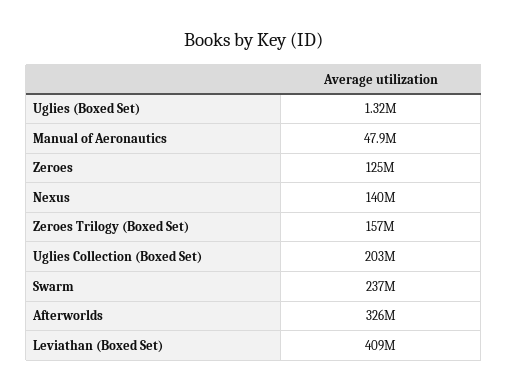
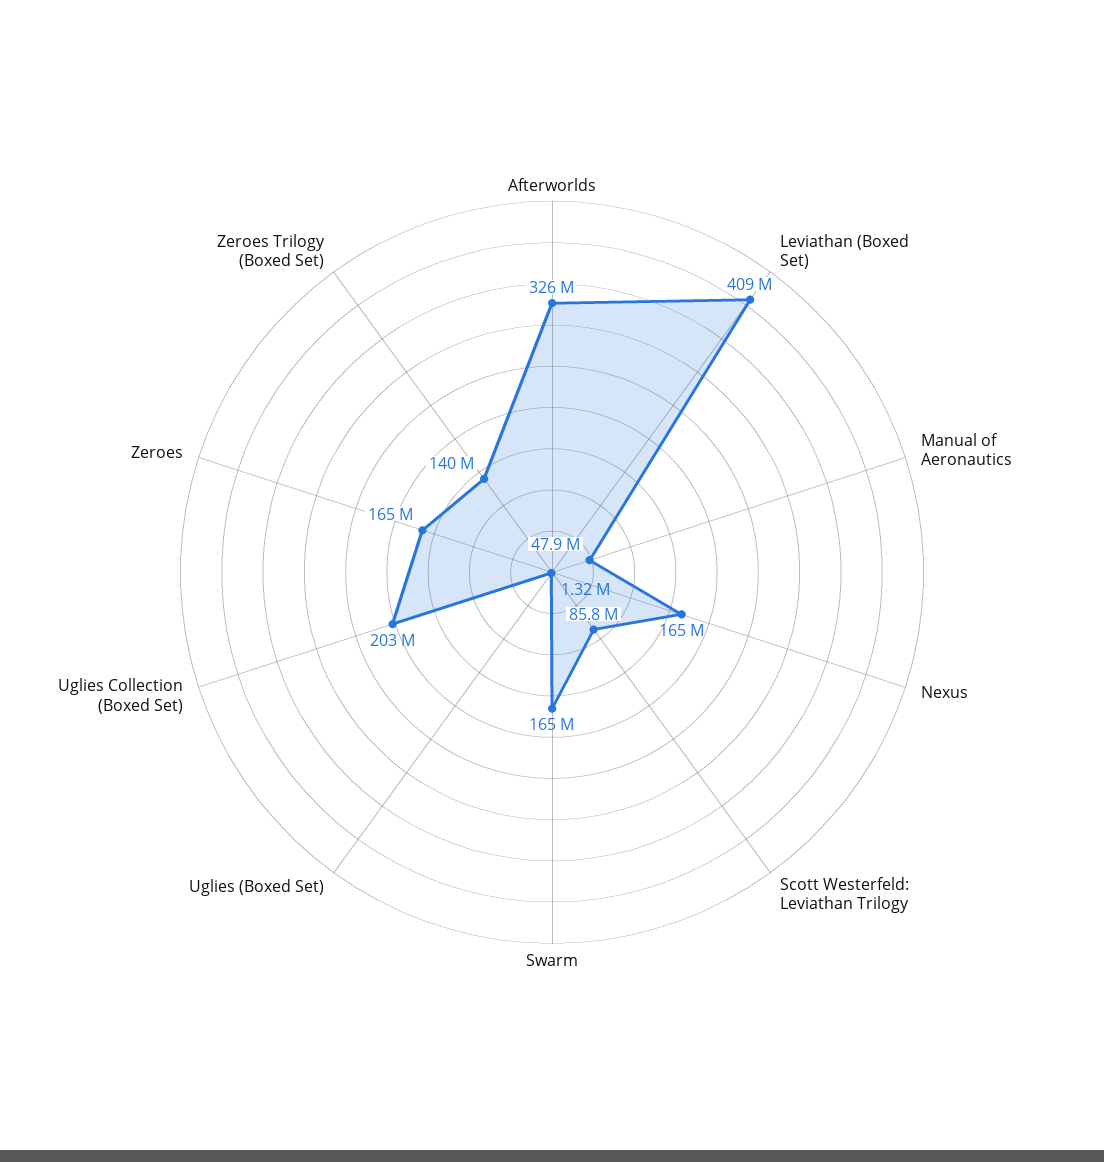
  {
    "Uglies (Boxed Set)": 1320000,
    "Manual of Aeronautics": 47900000,
-   "Zeroes": 125000000,
+   "Zeroes": 165000000,
-   "Nexus": 140000000,
+   "Nexus": 165000000,
-   "Zeroes Trilogy (Boxed Set)": 157000000,
+   "Zeroes Trilogy (Boxed Set)": 140000000,
    "Uglies Collection (Boxed Set)": 203000000,
-   "Swarm": 237000000,
+   "Swarm": 165000000,
    "Afterworlds": 326000000,
-   "Leviathan (Boxed Set)": 409000000
+   "Leviathan (Boxed Set)": 409000000,
+   "Scott Westerfeld: Leviathan Trilogy": 85800000
  }

